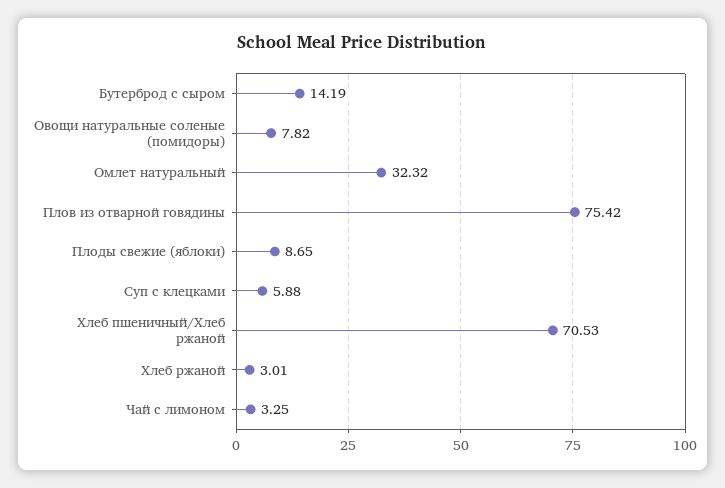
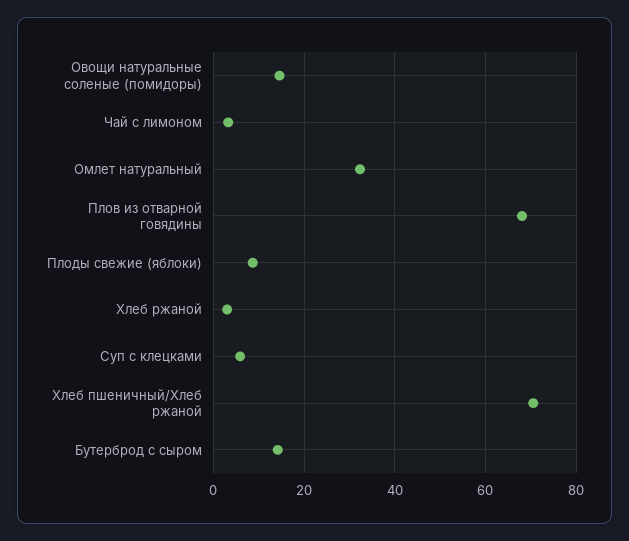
  {
    "Бутерброд с сыром": 14.19,
-   "Овощи натуральные соленые (помидоры)": 7.82,
+   "Овощи натуральные соленые (помидоры)": 14,
    "Омлет натуральный": 32.32,
-   "Плов из отварной говядины": 75.42,
+   "Плов из отварной говядины": 68,
    "Плоды свежие (яблоки)": 8.65,
    "Суп с клецками": 5.88,
    "Хлеб пшеничный/Хлеб ржаной": 70.53,
    "Хлеб ржаной": 3.01,
    "Чай с лимоном": 3.25
  }

